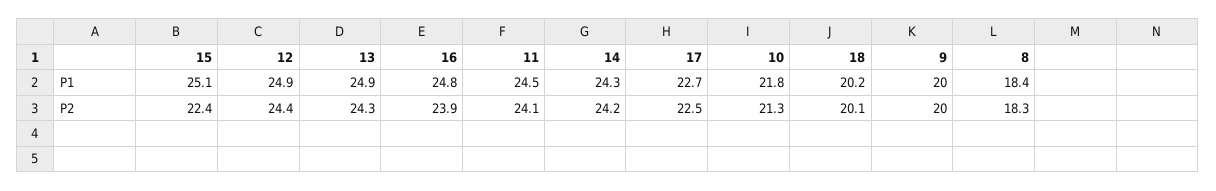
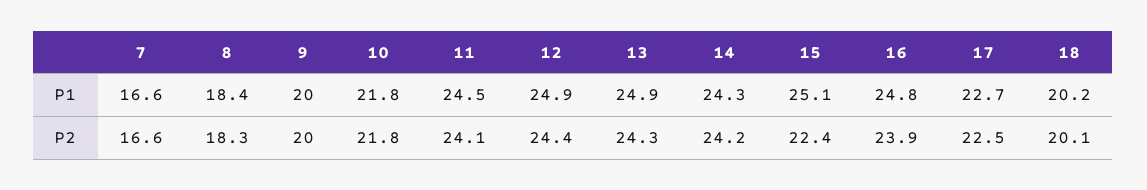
  {
    "15": {
      "P1": 25.1,
      "P2": 22.4
    },
    "12": {
      "P1": 24.9,
      "P2": 24.4
    },
    "13": {
      "P1": 24.9,
      "P2": 24.3
    },
    "16": {
      "P1": 24.8,
      "P2": 23.9
    },
    "11": {
      "P1": 24.5,
      "P2": 24.1
    },
    "14": {
      "P1": 24.3,
      "P2": 24.2
    },
    "17": {
      "P1": 22.7,
      "P2": 22.5
    },
    "10": {
      "P1": 21.8,
-     "P2": 21.3
+     "P2": 21.8
    },
    "18": {
      "P1": 20.2,
      "P2": 20.1
    },
    "9": {
      "P1": 20,
      "P2": 20
    },
    "8": {
      "P1": 18.4,
      "P2": 18.3
-   }
+   },
+   "7": {
+     "P1": 16.6,
+     "P2": 16.6
+   }
  }

